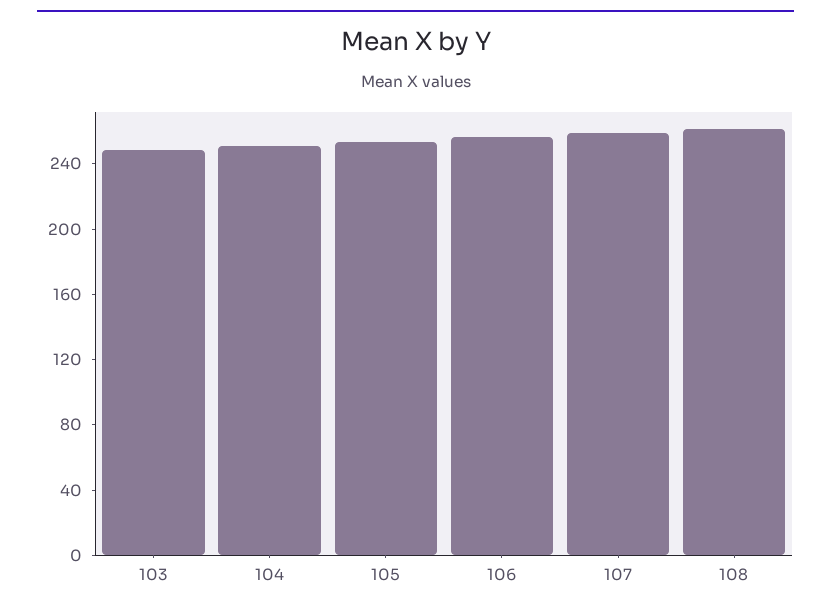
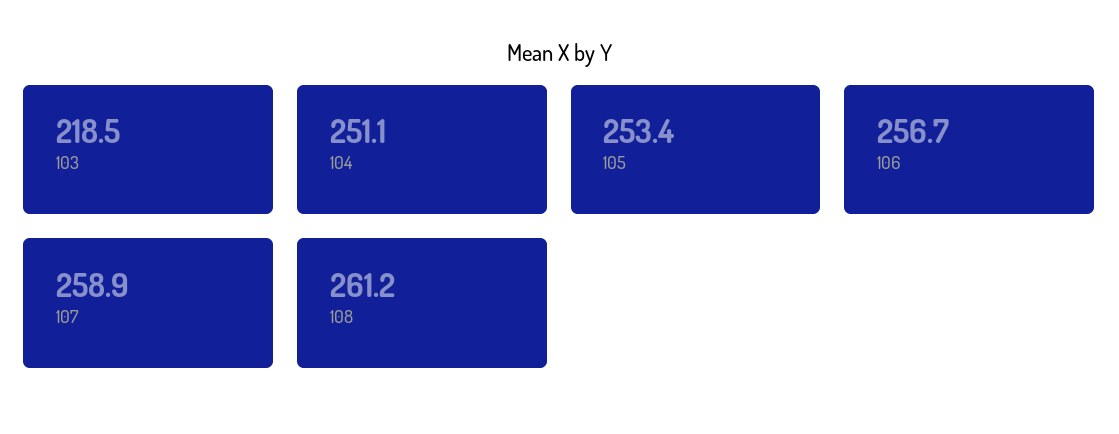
  {
-   "103": 250,
+   "103": 218.5,
    "104": 251.1,
    "105": 253.4,
    "106": 256.7,
    "107": 258.9,
    "108": 261.2
  }

